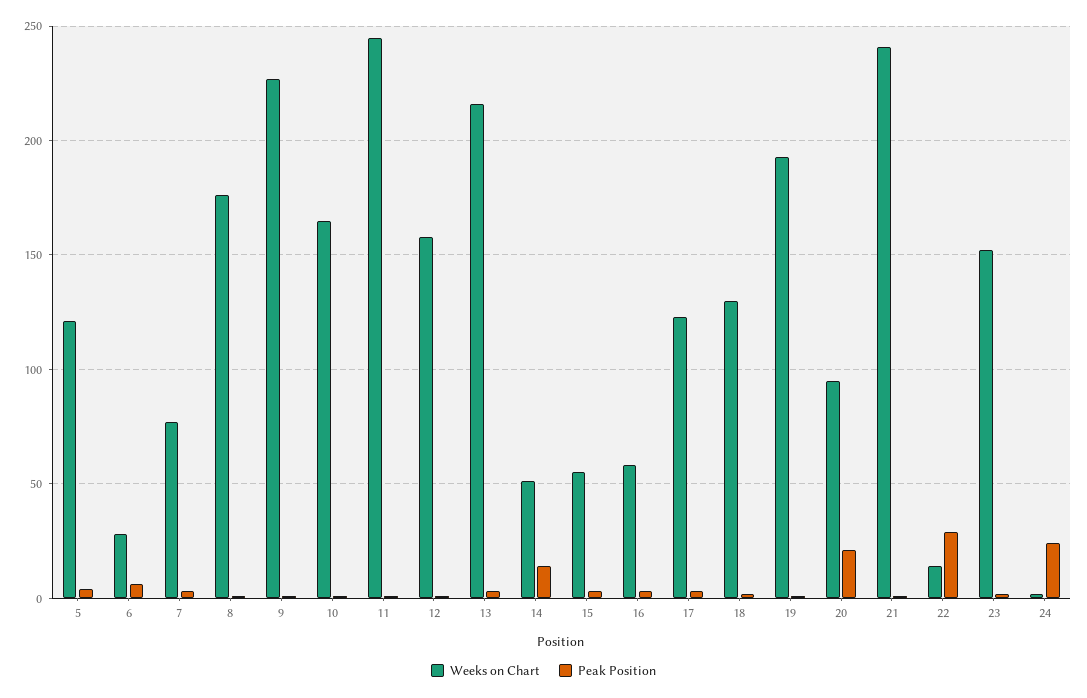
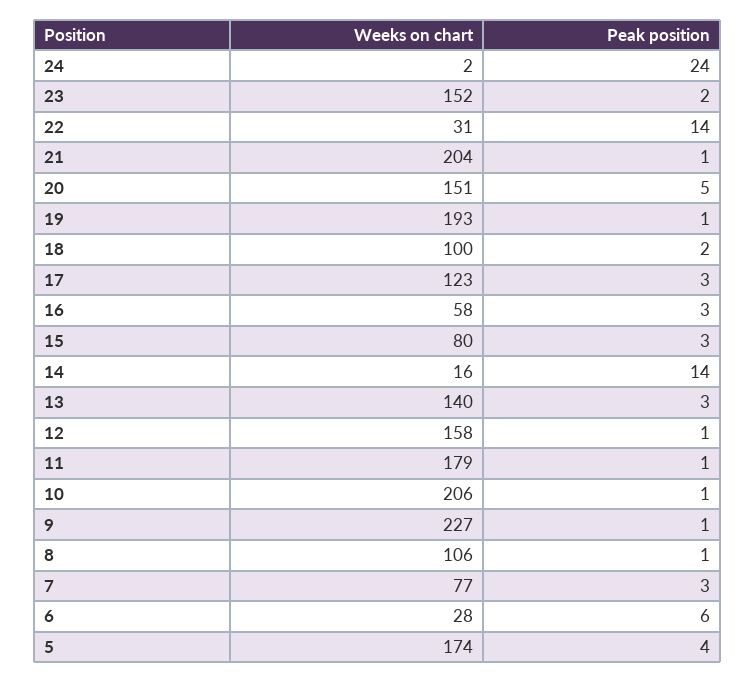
  {
    "Weeks on Chart": {
-     "5": 120,
+     "5": 174,
      "6": 28,
      "7": 77,
-     "8": 175,
+     "8": 106,
      "9": 227,
-     "10": 165,
+     "10": 206,
-     "11": 245,
+     "11": 179,
      "12": 158,
-     "13": 215,
+     "13": 140,
-     "14": 50,
+     "14": 16,
-     "15": 55,
+     "15": 80,
      "16": 58,
      "17": 123,
-     "18": 130,
+     "18": 100,
      "19": 193,
-     "20": 95,
+     "20": 151,
-     "21": 240,
+     "21": 204,
-     "22": 15,
+     "22": 31,
      "23": 152,
      "24": 2
    },
    "Peak Position": {
      "5": 4,
      "6": 6,
      "7": 3,
      "8": 1,
      "9": 1,
      "10": 1,
      "11": 1,
      "12": 1,
      "13": 3,
      "14": 14,
      "15": 3,
      "16": 3,
      "17": 3,
      "18": 2,
      "19": 1,
-     "20": 20,
+     "20": 5,
      "21": 1,
-     "22": 30,
+     "22": 14,
      "23": 2,
      "24": 24
    }
  }

